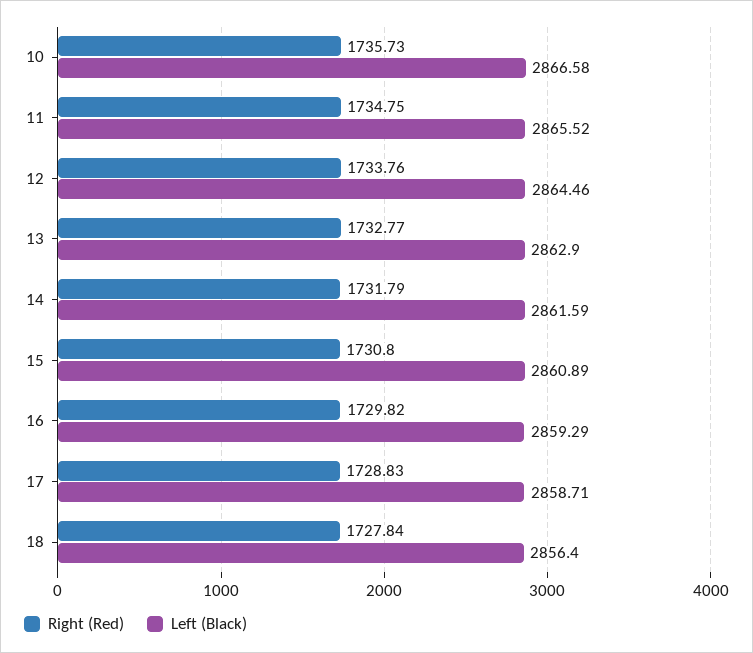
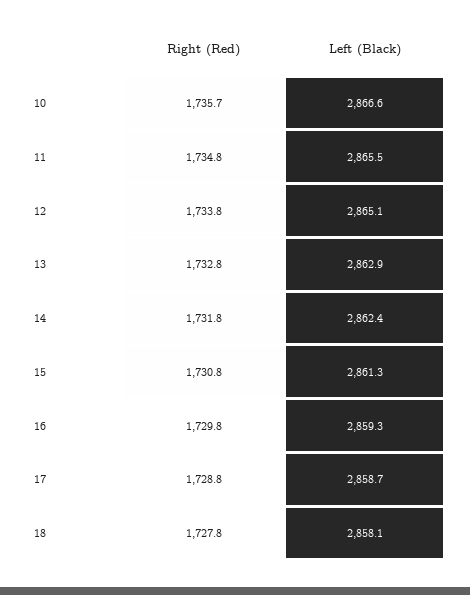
  {
    "Right (Red)": {
      "10": 1735.73,
      "11": 1734.75,
      "12": 1733.76,
      "13": 1732.77,
      "14": 1731.79,
      "15": 1730.8,
      "16": 1729.82,
      "17": 1728.83,
      "18": 1727.84
    },
    "Left (Black)": {
      "10": 2866.58,
      "11": 2865.52,
-     "12": 2864.46,
+     "12": 2865.1,
      "13": 2862.9,
-     "14": 2861.59,
+     "14": 2862.4,
-     "15": 2860.89,
+     "15": 2861.3,
      "16": 2859.29,
      "17": 2858.71,
-     "18": 2856.4
+     "18": 2858.1
    }
  }

